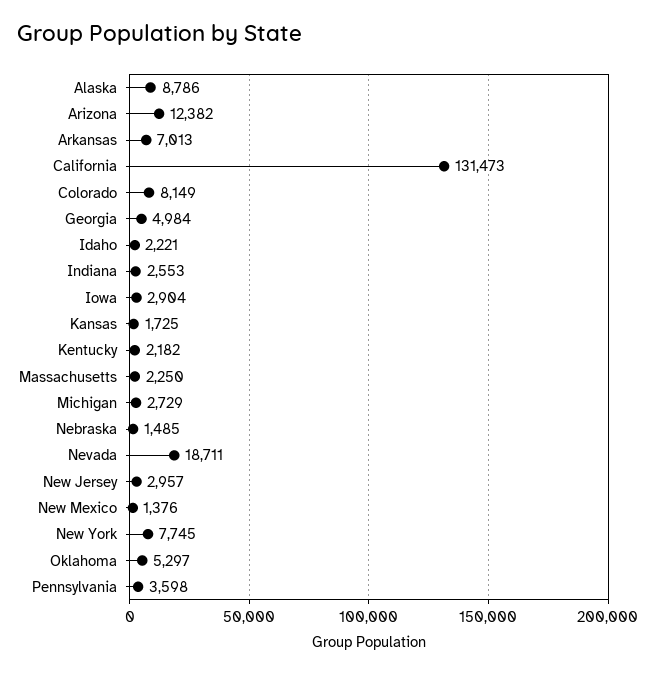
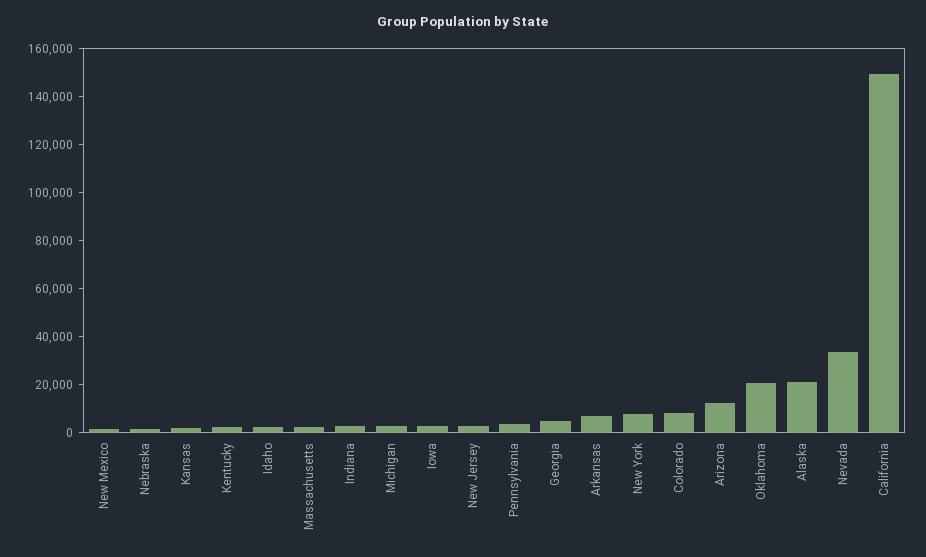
  {
-   "Alaska": 8786,
+   "Alaska": 20000,
    "Arizona": 12382,
    "Arkansas": 7013,
-   "California": 131473,
+   "California": 150000,
    "Colorado": 8149,
    "Georgia": 4984,
    "Idaho": 2221,
    "Indiana": 2553,
    "Iowa": 2904,
    "Kansas": 1725,
    "Kentucky": 2182,
    "Massachusetts": 2250,
    "Michigan": 2729,
    "Nebraska": 1485,
-   "Nevada": 18711,
+   "Nevada": 35000,
    "New Jersey": 2957,
    "New Mexico": 1376,
    "New York": 7745,
-   "Oklahoma": 5297,
+   "Oklahoma": 20000,
    "Pennsylvania": 3598
  }

